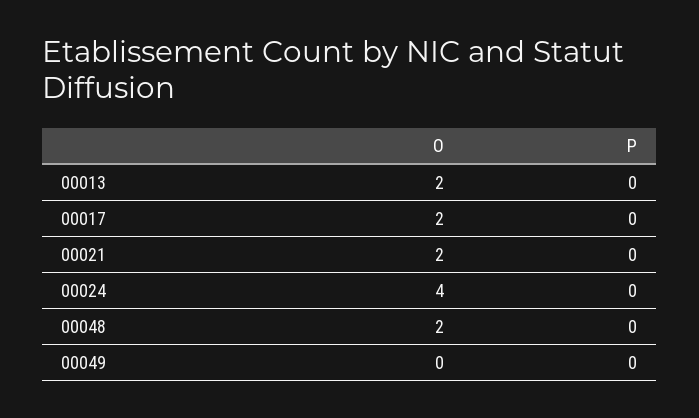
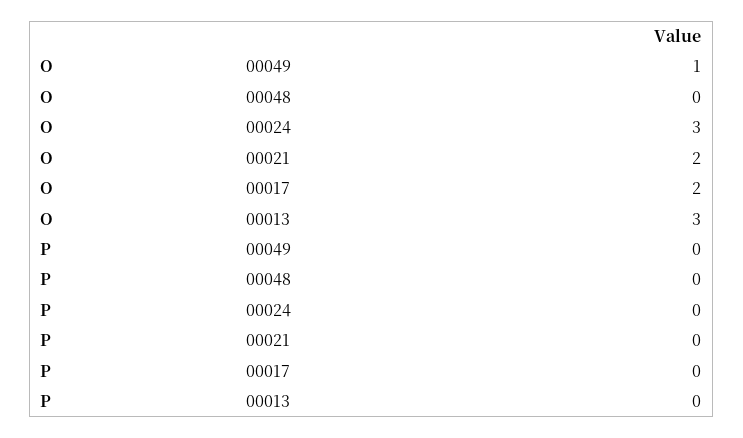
  {
    "O": {
-     "00013": 2,
+     "00013": 3,
      "00017": 2,
      "00021": 2,
-     "00024": 4,
+     "00024": 3,
-     "00048": 2,
+     "00048": 0,
-     "00049": 0
+     "00049": 1
    },
    "P": {
      "00013": 0,
      "00017": 0,
      "00021": 0,
      "00024": 0,
      "00048": 0,
      "00049": 0
    }
  }

